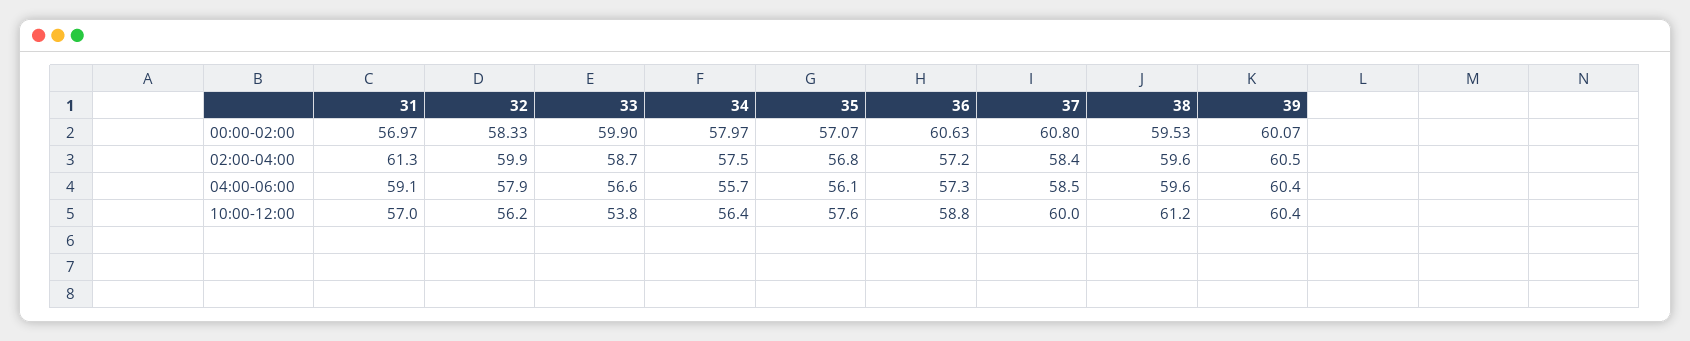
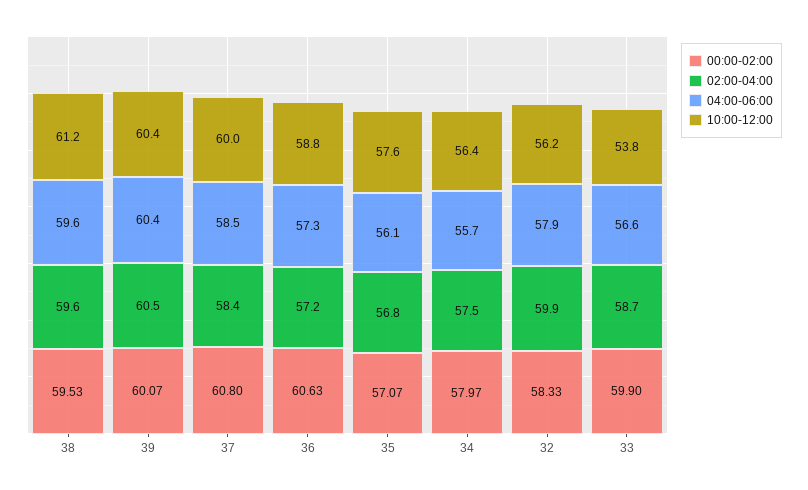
  {
    "00:00-02:00": {
-     "31": 56.97,
      "32": 58.33,
      "33": 59.9,
      "34": 57.97,
      "35": 57.07,
      "36": 60.63,
      "37": 60.8,
      "38": 59.53,
      "39": 60.07
    },
    "02:00-04:00": {
-     "31": 61.3,
      "32": 59.9,
      "33": 58.7,
      "34": 57.5,
      "35": 56.8,
      "36": 57.2,
      "37": 58.4,
      "38": 59.6,
      "39": 60.5
    },
    "04:00-06:00": {
-     "31": 59.1,
      "32": 57.9,
      "33": 56.6,
      "34": 55.7,
      "35": 56.1,
      "36": 57.3,
      "37": 58.5,
      "38": 59.6,
      "39": 60.4
    },
    "10:00-12:00": {
-     "31": 57,
      "32": 56.2,
      "33": 53.8,
      "34": 56.4,
      "35": 57.6,
      "36": 58.8,
      "37": 60,
      "38": 61.2,
      "39": 60.4
    }
  }

